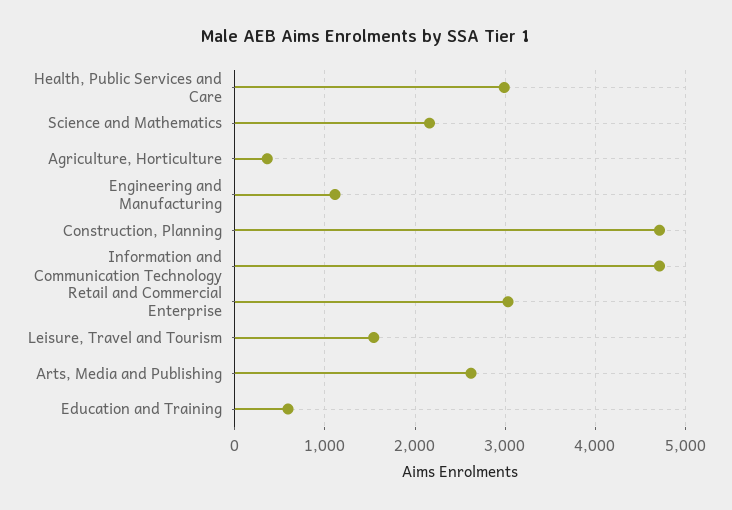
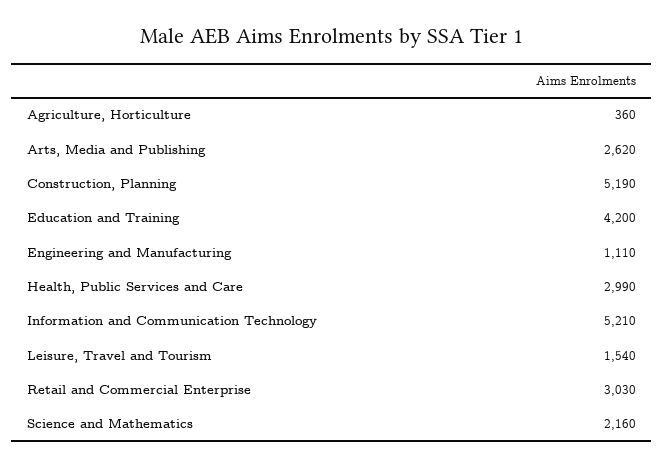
  {
    "Health, Public Services and Care": 2990,
    "Science and Mathematics": 2160,
    "Agriculture, Horticulture": 360,
    "Engineering and Manufacturing": 1110,
-   "Construction, Planning": 4700,
+   "Construction, Planning": 5190,
-   "Information and Communication Technology": 4700,
+   "Information and Communication Technology": 5210,
    "Retail and Commercial Enterprise": 3030,
    "Leisure, Travel and Tourism": 1540,
    "Arts, Media and Publishing": 2620,
-   "Education and Training": 600
+   "Education and Training": 4200
  }

